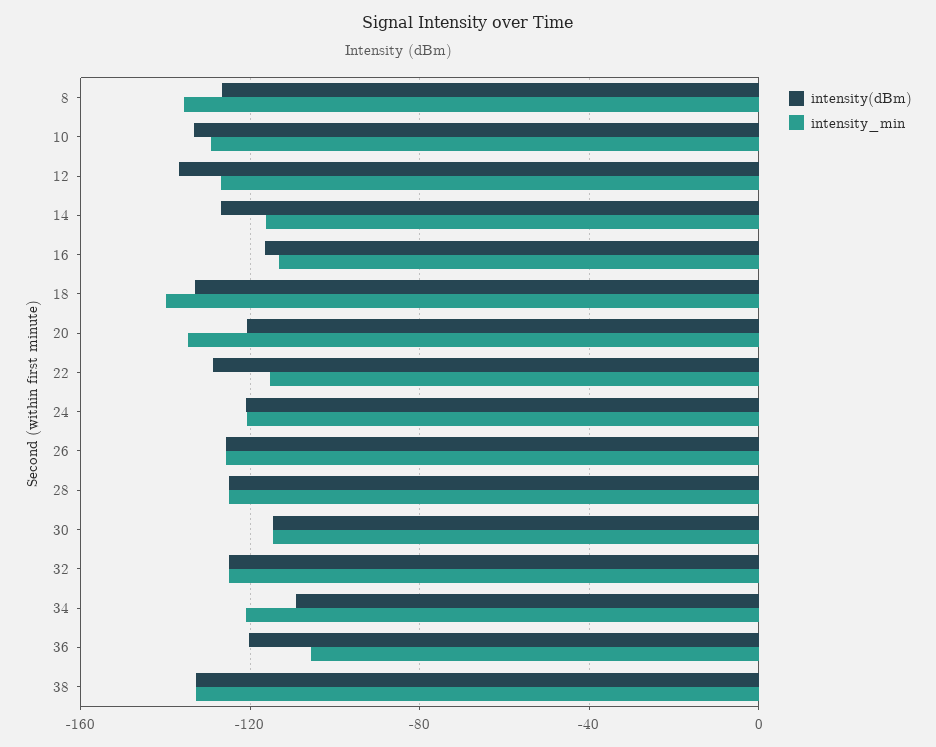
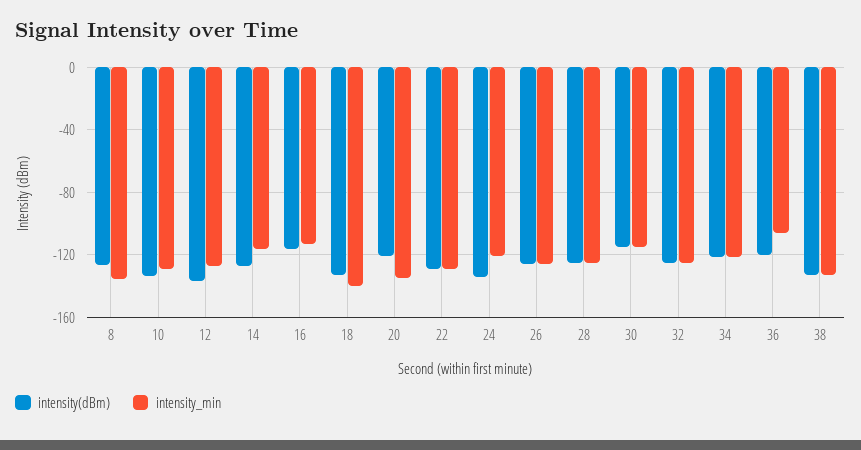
  {
    "intensity(dBm)": {
      "8": -125,
      "10": -135,
      "12": -135,
      "14": -125,
      "16": -115,
      "18": -135,
      "20": -120,
      "22": -130,
-     "24": -120,
+     "24": -135,
      "26": -125,
      "28": -125,
      "30": -115,
      "32": -125,
-     "34": -110,
+     "34": -120,
      "36": -120,
      "38": -135
    },
    "intensity_min": {
      "8": -135,
      "10": -130,
      "12": -125,
      "14": -115,
      "16": -115,
      "18": -140,
      "20": -135,
-     "22": -115,
+     "22": -130,
      "24": -120,
      "26": -125,
      "28": -125,
      "30": -115,
      "32": -125,
      "34": -120,
      "36": -105,
      "38": -135
    }
  }

